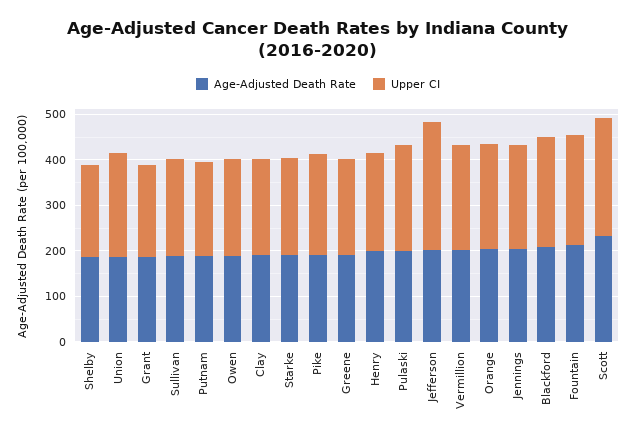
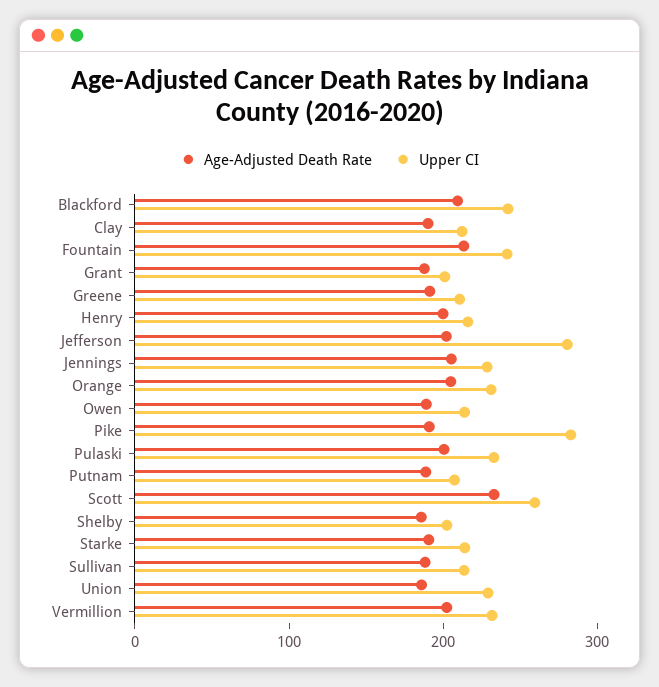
  {
    "Age-Adjusted Death Rate": {
      "Shelby": 180,
      "Union": 180,
      "Grant": 180,
      "Sullivan": 180,
      "Putnam": 180,
      "Owen": 180,
      "Clay": 200,
      "Starke": 200,
      "Pike": 200,
      "Greene": 200,
      "Henry": 200,
      "Pulaski": 200,
      "Jefferson": 200,
      "Vermillion": 200,
      "Orange": 200,
      "Jennings": 200,
      "Blackford": 200,
      "Fountain": 220,
      "Scott": 240
    },
    "Upper CI": {
      "Shelby": 200,
      "Union": 220,
      "Grant": 200,
      "Sullivan": 220,
      "Putnam": 200,
      "Owen": 220,
      "Clay": 220,
      "Starke": 220,
-     "Pike": 220,
+     "Pike": 280,
      "Greene": 220,
      "Henry": 220,
      "Pulaski": 240,
      "Jefferson": 280,
      "Vermillion": 240,
      "Orange": 240,
      "Jennings": 220,
      "Blackford": 240,
      "Fountain": 240,
      "Scott": 260
    }
  }

